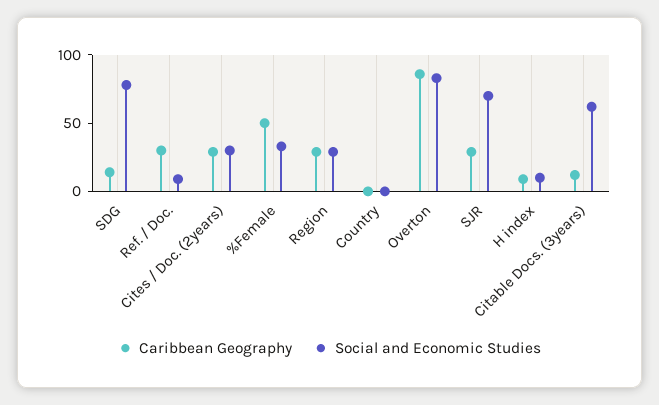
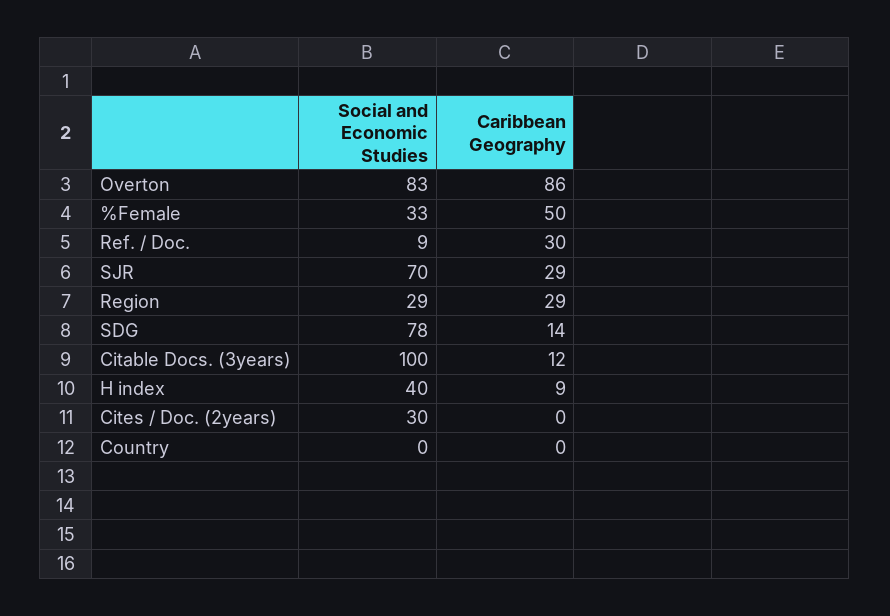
  {
    "Caribbean Geography": {
      "SDG": 14,
      "Ref. / Doc.": 30,
-     "Cites / Doc. (2years)": 30,
+     "Cites / Doc. (2years)": 0,
      "%Female": 50,
      "Region": 29,
      "Country": 0,
      "Overton": 86,
      "SJR": 29,
      "H index": 9,
      "Citable Docs. (3years)": 12
    },
    "Social and Economic Studies": {
      "SDG": 78,
      "Ref. / Doc.": 9,
      "Cites / Doc. (2years)": 30,
      "%Female": 33,
      "Region": 29,
      "Country": 0,
      "Overton": 83,
      "SJR": 70,
-     "H index": 10,
+     "H index": 40,
-     "Citable Docs. (3years)": 60
+     "Citable Docs. (3years)": 100
    }
  }

